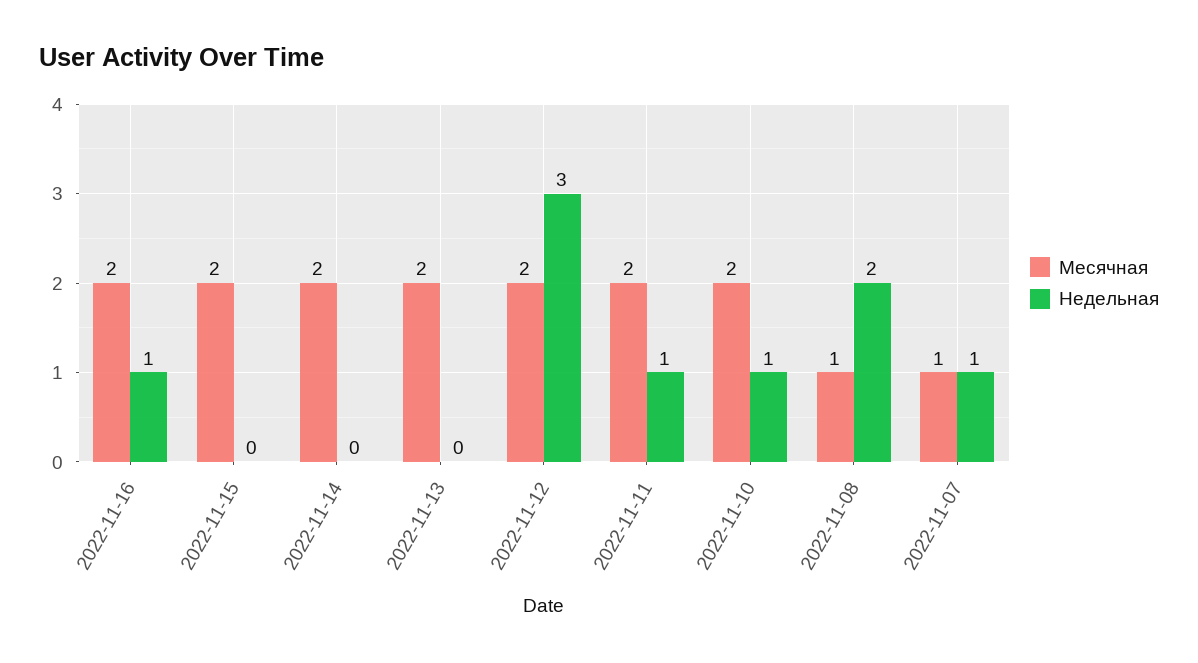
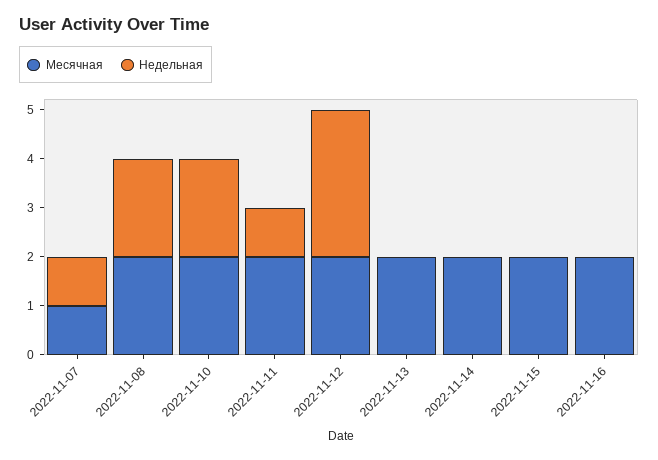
  {
    "Месячная": {
      "2022-11-16": 2,
      "2022-11-15": 2,
      "2022-11-14": 2,
      "2022-11-13": 2,
      "2022-11-12": 2,
      "2022-11-11": 2,
      "2022-11-10": 2,
-     "2022-11-08": 1,
+     "2022-11-08": 2,
      "2022-11-07": 1
    },
    "Недельная": {
-     "2022-11-16": 1,
+     "2022-11-16": 0,
      "2022-11-15": 0,
      "2022-11-14": 0,
      "2022-11-13": 0,
      "2022-11-12": 3,
      "2022-11-11": 1,
-     "2022-11-10": 1,
+     "2022-11-10": 2,
      "2022-11-08": 2,
      "2022-11-07": 1
    }
  }

